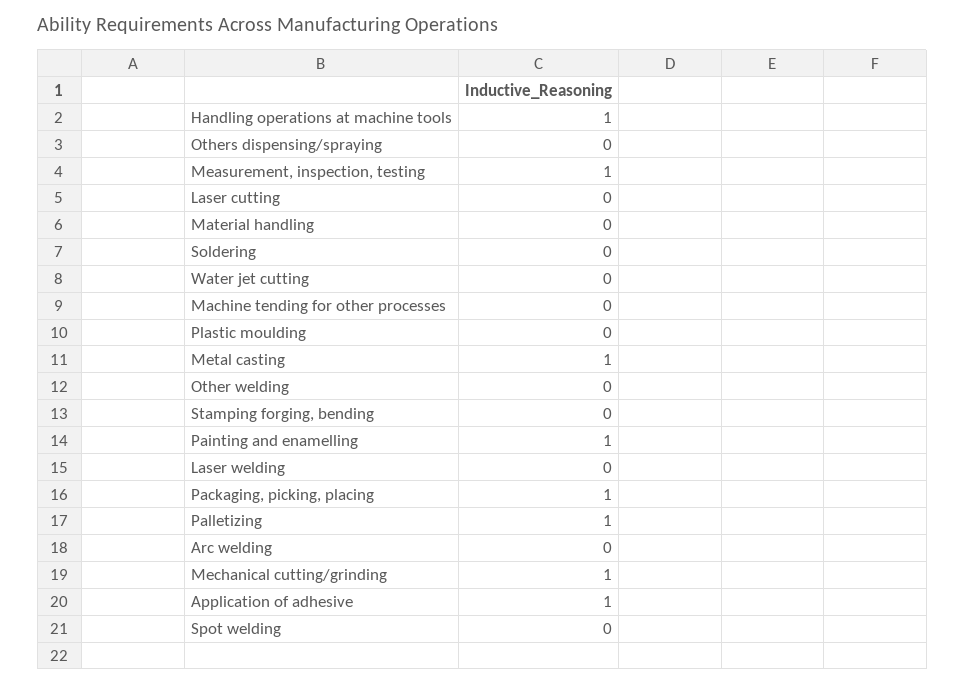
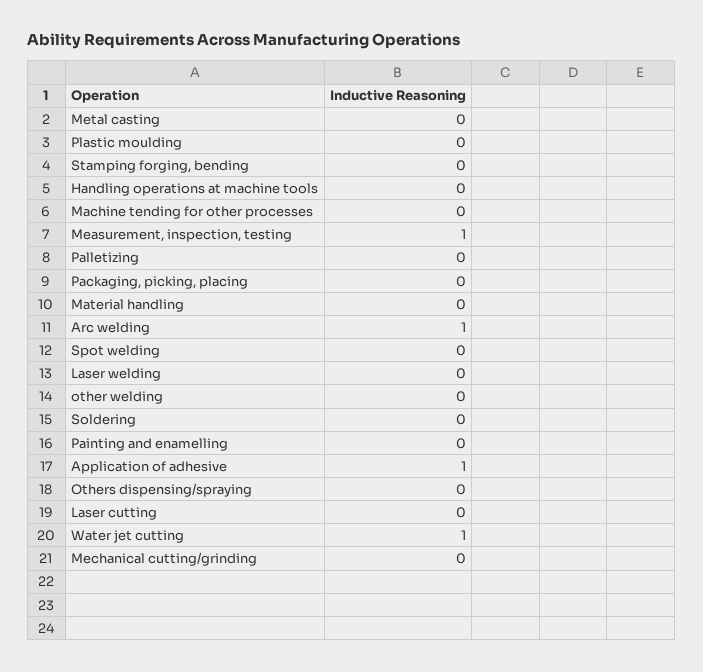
  {
-   "Handling operations at machine tools": 1,
+   "Handling operations at machine tools": 0,
    "Others dispensing/spraying": 0,
    "Measurement, inspection, testing": 1,
    "Laser cutting": 0,
    "Material handling": 0,
    "Soldering": 0,
-   "Water jet cutting": 0,
+   "Water jet cutting": 1,
    "Machine tending for other processes": 0,
    "Plastic moulding": 0,
-   "Metal casting": 1,
+   "Metal casting": 0,
    "Other welding": 0,
    "Stamping forging, bending": 0,
-   "Painting and enamelling": 1,
+   "Painting and enamelling": 0,
    "Laser welding": 0,
-   "Packaging, picking, placing": 1,
+   "Packaging, picking, placing": 0,
-   "Palletizing": 1,
+   "Palletizing": 0,
-   "Arc welding": 0,
+   "Arc welding": 1,
-   "Mechanical cutting/grinding": 1,
+   "Mechanical cutting/grinding": 0,
    "Application of adhesive": 1,
    "Spot welding": 0
  }

